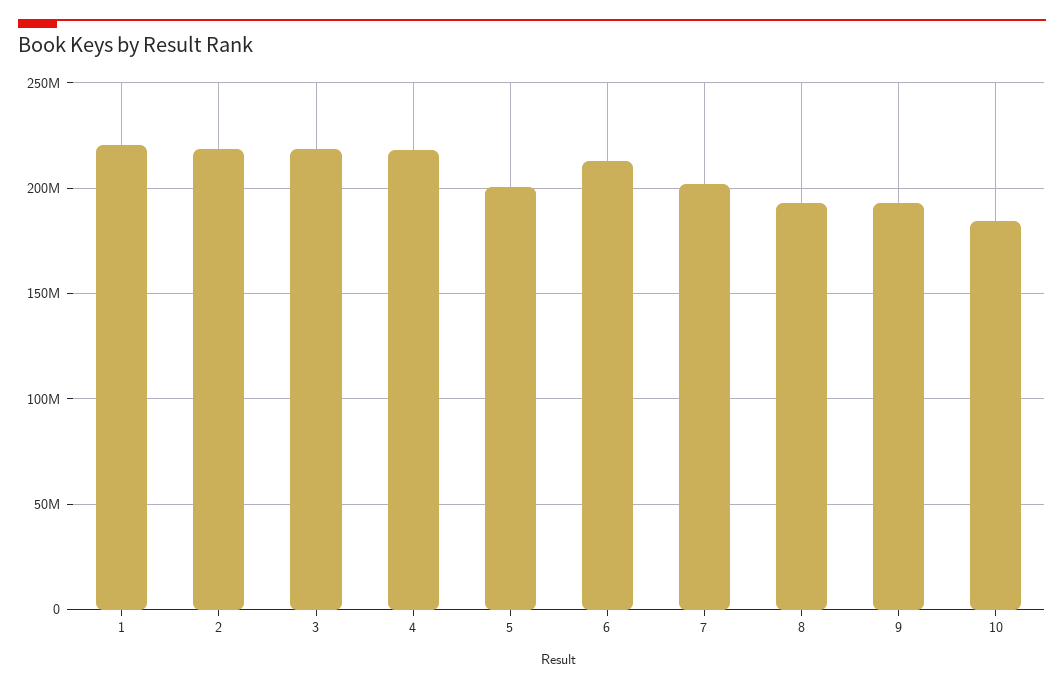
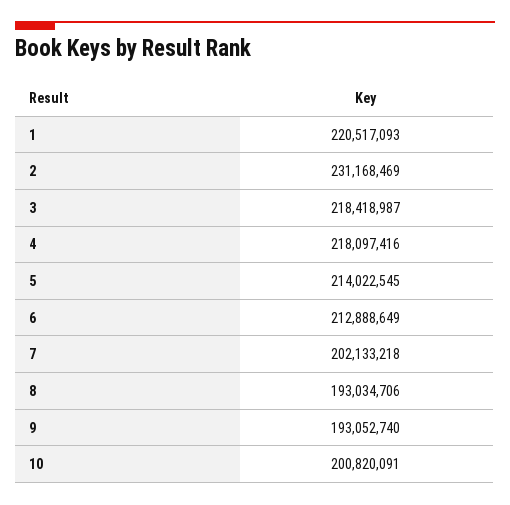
  {
    "1": 220517093,
-   "2": 220000000,
+   "2": 231168469,
    "3": 218418987,
    "4": 218097416,
-   "5": 200000000,
+   "5": 214022545,
    "6": 212888649,
    "7": 202133218,
    "8": 193034706,
    "9": 193052740,
-   "10": 185000000
+   "10": 200820091
  }

